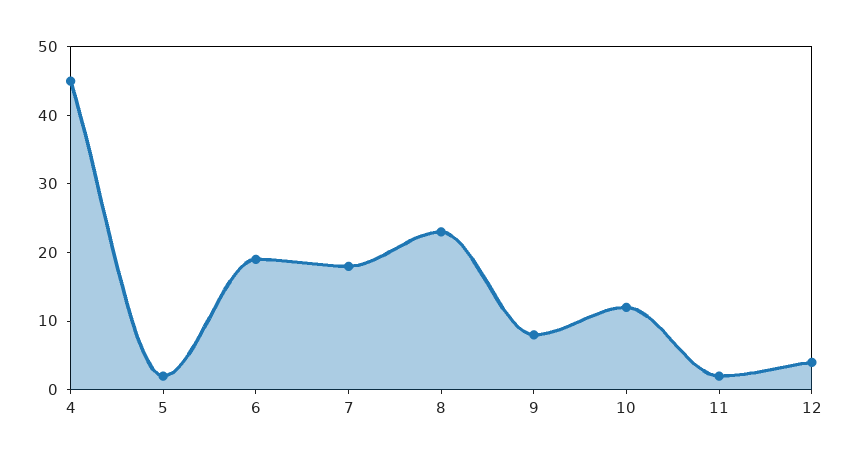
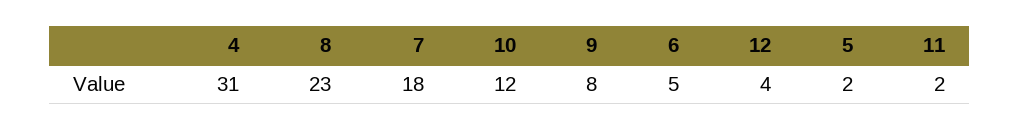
  {
-   "4": 45,
+   "4": 31,
    "5": 2,
-   "6": 20,
+   "6": 5,
    "7": 18,
    "8": 23,
    "9": 8,
    "10": 12,
    "11": 2,
    "12": 4
  }

